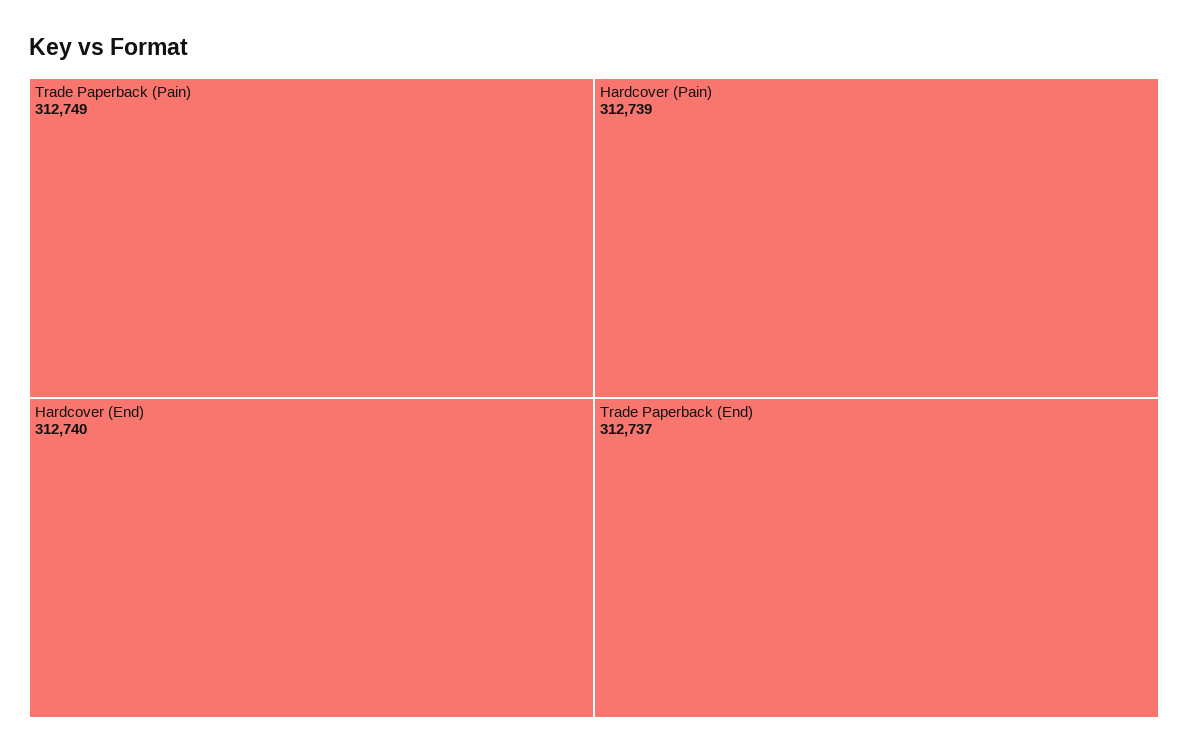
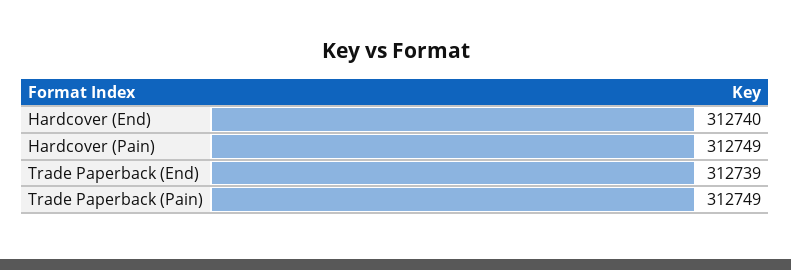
  {
    "Trade Paperback (Pain)": 312749,
    "Hardcover (End)": 312740,
-   "Hardcover (Pain)": 312739,
+   "Hardcover (Pain)": 312749,
-   "Trade Paperback (End)": 312737
+   "Trade Paperback (End)": 312739
  }

